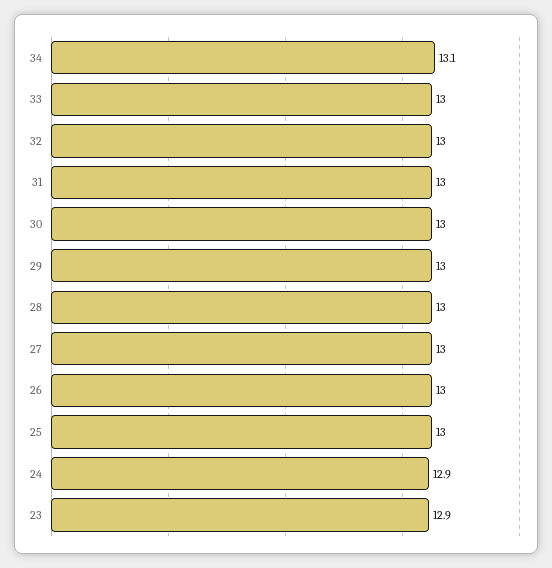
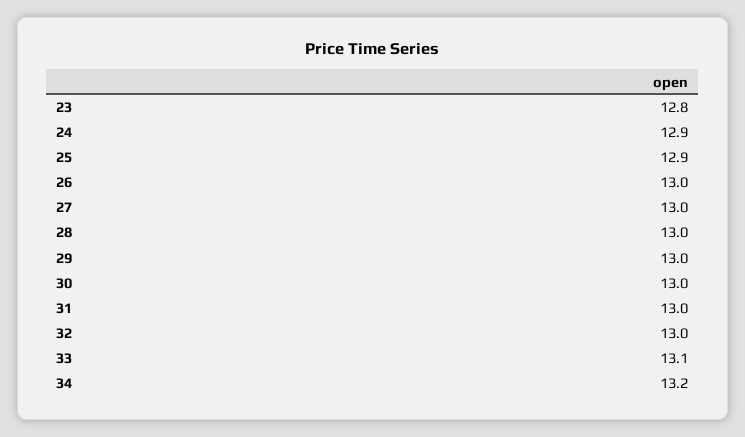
  {
-   "34": 13.1,
+   "34": 13.2,
-   "33": 13,
+   "33": 13.1,
    "32": 13,
    "31": 13,
    "30": 13,
    "29": 13,
    "28": 13,
    "27": 13,
    "26": 13,
-   "25": 13,
+   "25": 12.9,
    "24": 12.9,
-   "23": 12.9
+   "23": 12.8
  }

